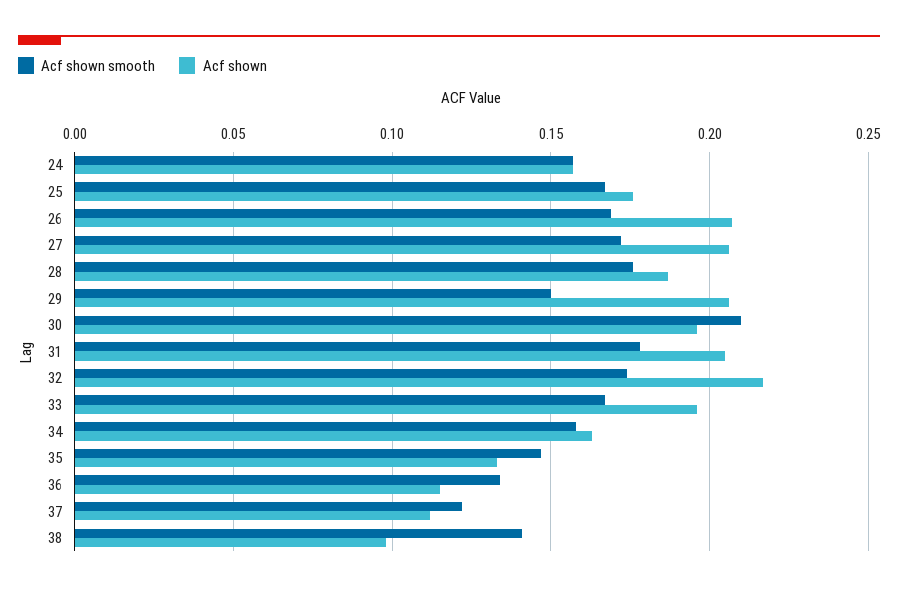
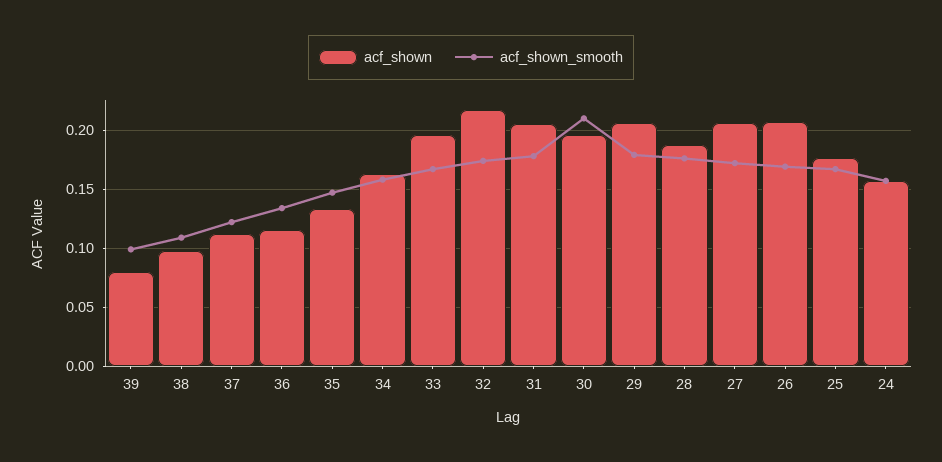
  {
    "Acf shown smooth": {
      "24": 0.155,
      "25": 0.165,
      "26": 0.17,
      "27": 0.17,
      "28": 0.175,
-     "29": 0.15,
+     "29": 0.18,
      "30": 0.21,
      "31": 0.18,
      "32": 0.175,
      "33": 0.165,
      "34": 0.16,
      "35": 0.145,
      "36": 0.135,
      "37": 0.12,
-     "38": 0.14
+     "38": 0.11,
+     "39": 0.1
    },
    "Acf shown": {
      "24": 0.155,
      "25": 0.175,
      "26": 0.205,
      "27": 0.205,
      "28": 0.185,
      "29": 0.205,
      "30": 0.195,
      "31": 0.205,
      "32": 0.215,
      "33": 0.195,
      "34": 0.165,
      "35": 0.135,
      "36": 0.115,
      "37": 0.11,
-     "38": 0.1
+     "38": 0.1,
+     "39": 0.08
    }
  }

